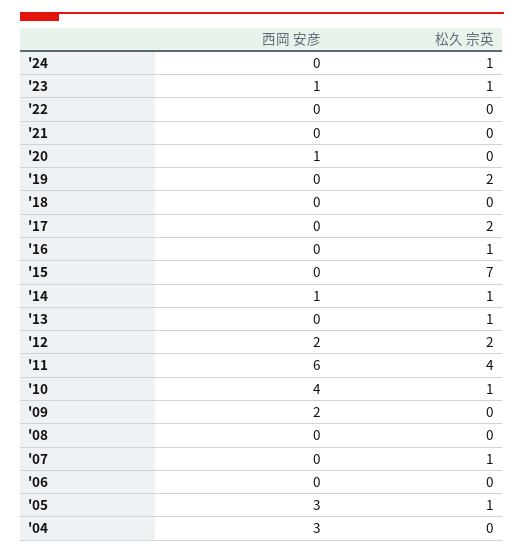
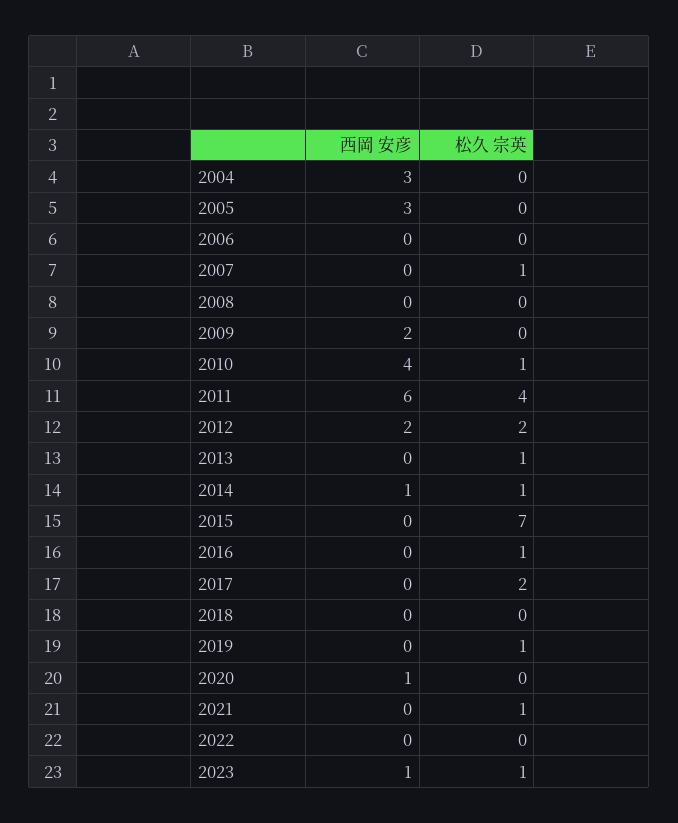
  {
    "西岡 安彦": {
-     "'24": 0,
      "'23": 1,
      "'22": 0,
      "'21": 0,
      "'20": 1,
      "'19": 0,
      "'18": 0,
      "'17": 0,
      "'16": 0,
      "'15": 0,
      "'14": 1,
      "'13": 0,
      "'12": 2,
      "'11": 6,
      "'10": 4,
      "'09": 2,
      "'08": 0,
      "'07": 0,
      "'06": 0,
      "'05": 3,
      "'04": 3
    },
    "松久 宗英": {
-     "'24": 1,
      "'23": 1,
      "'22": 0,
-     "'21": 0,
+     "'21": 1,
      "'20": 0,
-     "'19": 2,
+     "'19": 1,
      "'18": 0,
      "'17": 2,
      "'16": 1,
      "'15": 7,
      "'14": 1,
      "'13": 1,
      "'12": 2,
      "'11": 4,
      "'10": 1,
      "'09": 0,
      "'08": 0,
      "'07": 1,
      "'06": 0,
-     "'05": 1,
+     "'05": 0,
      "'04": 0
    }
  }

